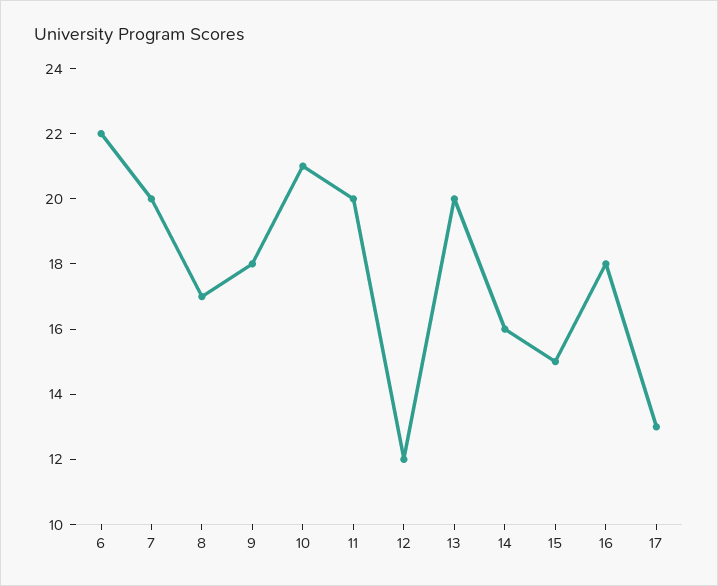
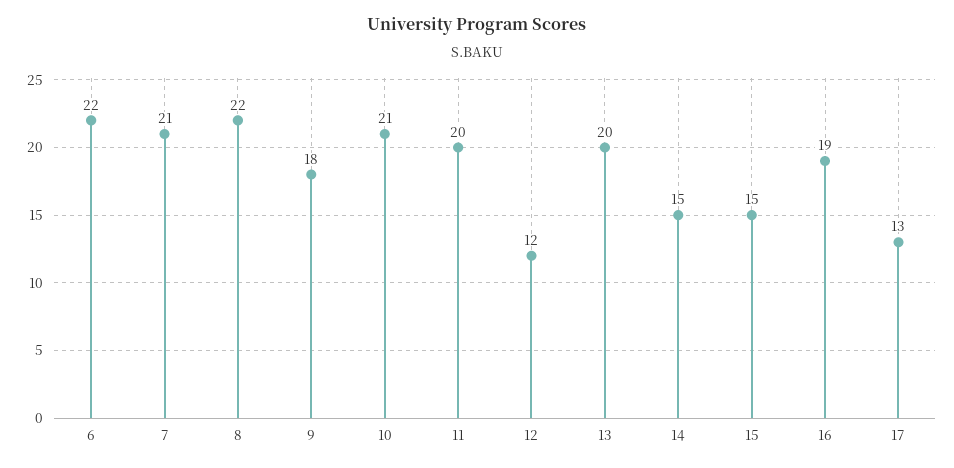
  {
    "6": 22,
-   "7": 20,
+   "7": 21,
-   "8": 17,
+   "8": 22,
    "9": 18,
    "10": 21,
    "11": 20,
    "12": 12,
    "13": 20,
-   "14": 16,
+   "14": 15,
    "15": 15,
-   "16": 18,
+   "16": 19,
    "17": 13
  }

